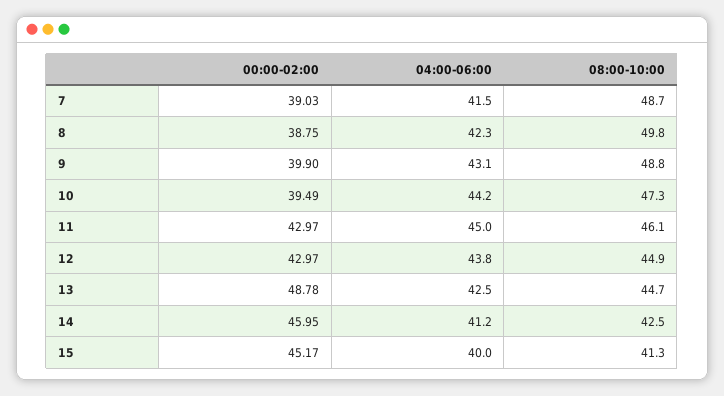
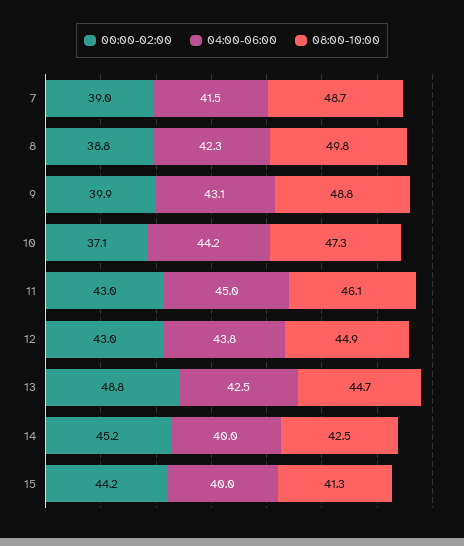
  {
    "00:00-02:00": {
      "7": 39.03,
      "8": 38.75,
      "9": 39.9,
-     "10": 39.49,
+     "10": 37.1,
      "11": 42.97,
      "12": 42.97,
      "13": 48.78,
-     "14": 45.95,
+     "14": 45.2,
-     "15": 45.17
+     "15": 44.2
    },
    "04:00-06:00": {
      "7": 41.5,
      "8": 42.3,
      "9": 43.1,
      "10": 44.2,
      "11": 45,
      "12": 43.8,
      "13": 42.5,
-     "14": 41.2,
+     "14": 40,
      "15": 40
    },
    "08:00-10:00": {
      "7": 48.7,
      "8": 49.8,
      "9": 48.8,
      "10": 47.3,
      "11": 46.1,
      "12": 44.9,
      "13": 44.7,
      "14": 42.5,
      "15": 41.3
    }
  }

